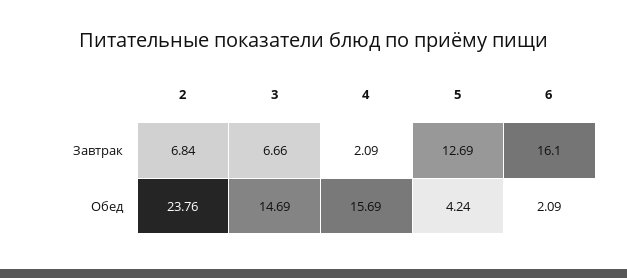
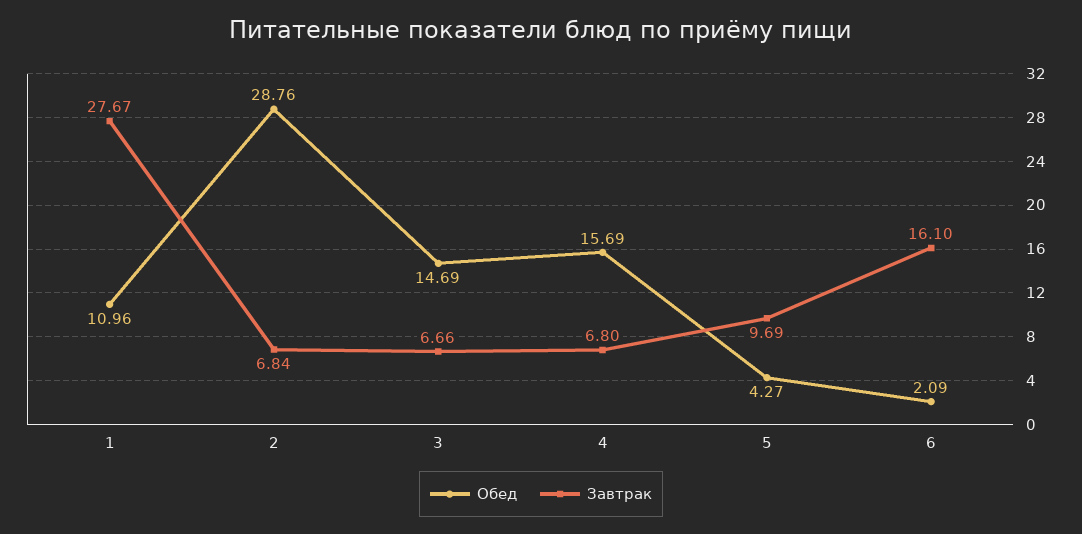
  {
    "Завтрак": {
      "2": 6.84,
      "3": 6.66,
-     "4": 2.09,
+     "4": 6.8,
-     "5": 12.69,
+     "5": 9.69,
-     "6": 16.1
+     "6": 16.1,
+     "1": 27.67
    },
    "Обед": {
-     "2": 23.76,
+     "2": 28.76,
      "3": 14.69,
      "4": 15.69,
-     "5": 4.24,
+     "5": 4.27,
-     "6": 2.09
+     "6": 2.09,
+     "1": 10.96
    }
  }

